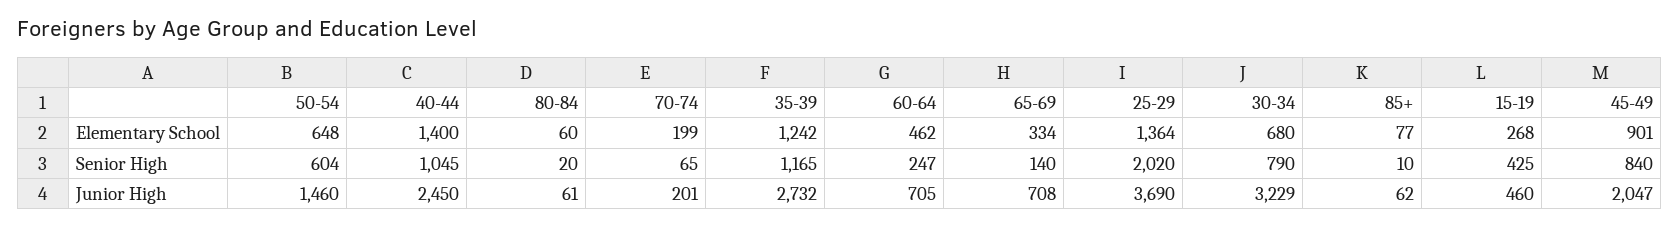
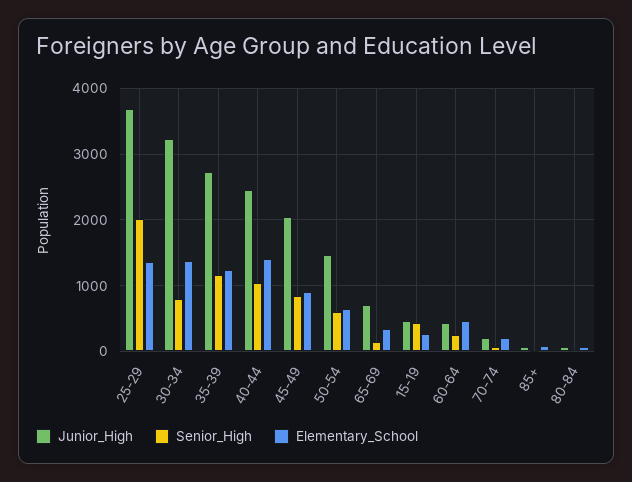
  {
    "Elementary School": {
      "50-54": 648,
      "40-44": 1400,
      "80-84": 60,
      "70-74": 199,
      "35-39": 1242,
      "60-64": 462,
      "65-69": 334,
      "25-29": 1364,
-     "30-34": 680,
+     "30-34": 1400,
      "85+": 77,
      "15-19": 268,
      "45-49": 901
    },
    "Senior High": {
      "50-54": 604,
      "40-44": 1045,
      "80-84": 20,
      "70-74": 65,
      "35-39": 1165,
      "60-64": 247,
      "65-69": 140,
      "25-29": 2020,
      "30-34": 790,
      "85+": 10,
      "15-19": 425,
      "45-49": 840
    },
    "Junior High": {
      "50-54": 1460,
      "40-44": 2450,
      "80-84": 61,
      "70-74": 201,
      "35-39": 2732,
-     "60-64": 705,
+     "60-64": 400,
      "65-69": 708,
      "25-29": 3690,
      "30-34": 3229,
      "85+": 62,
      "15-19": 460,
      "45-49": 2047
    }
  }

